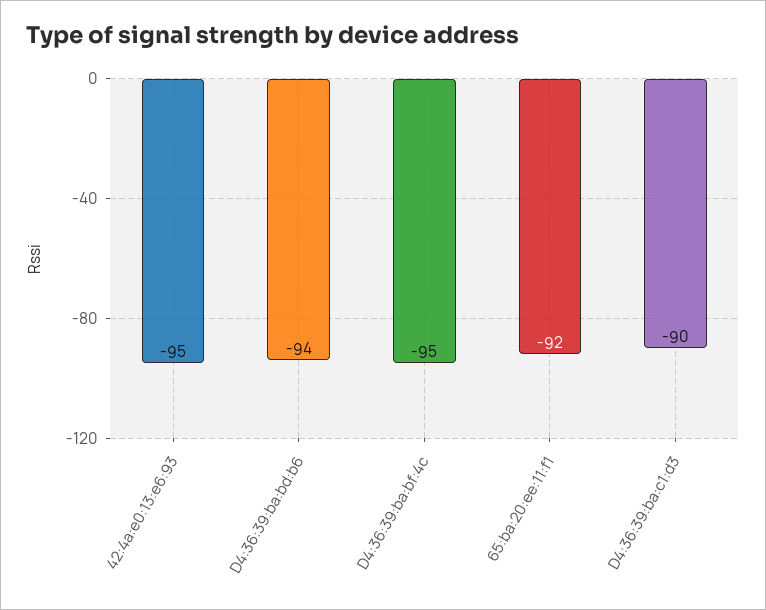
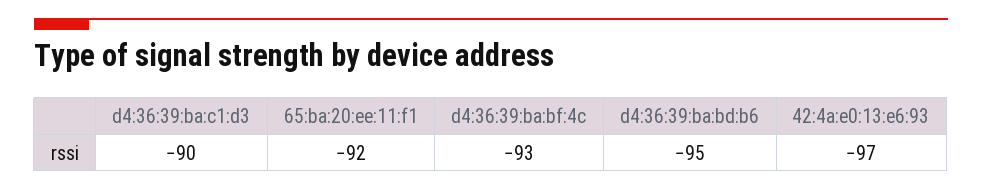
  {
-   "42:4a:e0:13:e6:93": -95,
+   "42:4a:e0:13:e6:93": -97,
-   "D4:36:39:ba:bd:b6": -94,
+   "D4:36:39:ba:bd:b6": -95,
-   "D4:36:39:ba:bf:4c": -95,
+   "D4:36:39:ba:bf:4c": -93,
    "65:ba:20:ee:11:f1": -92,
    "D4:36:39:ba:c1:d3": -90
  }

